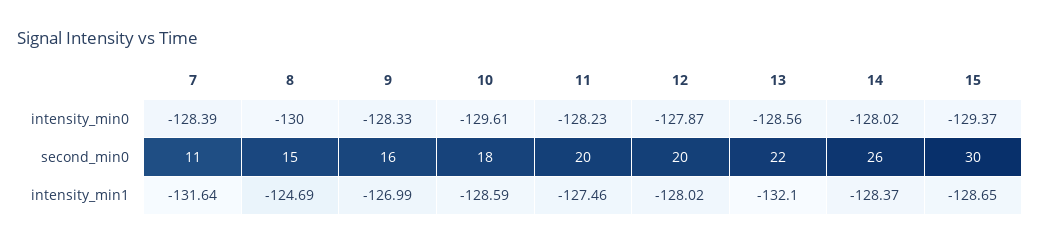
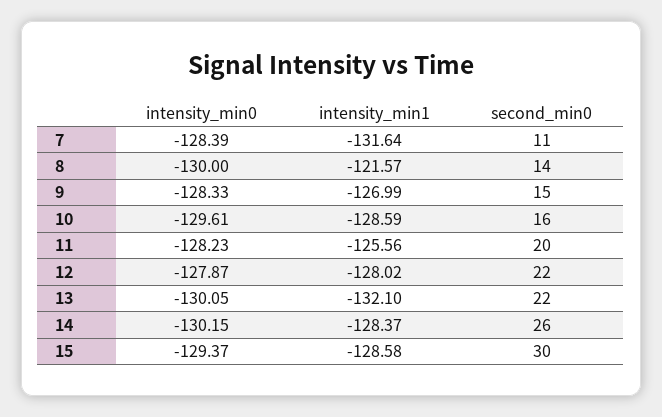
  {
    "7": {
      "intensity_min0": -128.39,
      "second_min0": 11,
      "intensity_min1": -131.64
    },
    "8": {
      "intensity_min0": -130,
-     "second_min0": 15,
+     "second_min0": 14,
-     "intensity_min1": -124.69
+     "intensity_min1": -121.57
    },
    "9": {
      "intensity_min0": -128.33,
-     "second_min0": 16,
+     "second_min0": 15,
      "intensity_min1": -126.99
    },
    "10": {
      "intensity_min0": -129.61,
-     "second_min0": 18,
+     "second_min0": 16,
      "intensity_min1": -128.59
    },
    "11": {
      "intensity_min0": -128.23,
      "second_min0": 20,
-     "intensity_min1": -127.46
+     "intensity_min1": -125.56
    },
    "12": {
      "intensity_min0": -127.87,
-     "second_min0": 20,
+     "second_min0": 22,
      "intensity_min1": -128.02
    },
    "13": {
-     "intensity_min0": -128.56,
+     "intensity_min0": -130.05,
      "second_min0": 22,
      "intensity_min1": -132.1
    },
    "14": {
-     "intensity_min0": -128.02,
+     "intensity_min0": -130.15,
      "second_min0": 26,
      "intensity_min1": -128.37
    },
    "15": {
      "intensity_min0": -129.37,
      "second_min0": 30,
-     "intensity_min1": -128.65
+     "intensity_min1": -128.58
    }
  }

